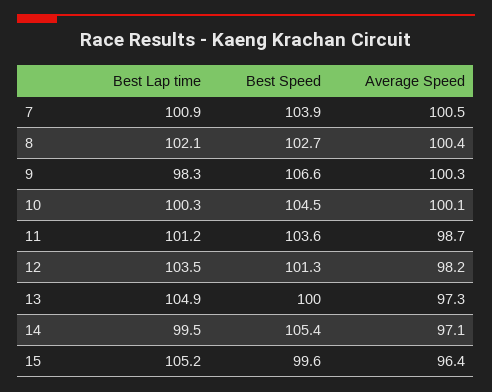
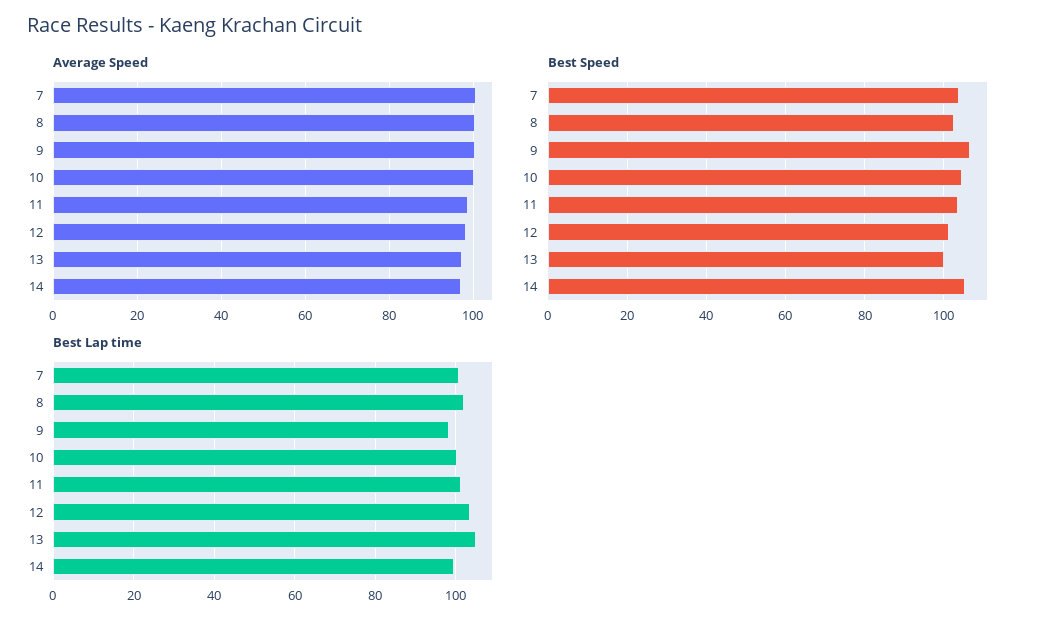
  {
    "Best Lap time": {
      "7": 100.9,
      "8": 102.1,
      "9": 98.3,
      "10": 100.3,
      "11": 101.2,
      "12": 103.5,
      "13": 104.9,
-     "14": 99.5,
+     "14": 99.5
-     "15": 105.2
    },
    "Best Speed": {
      "7": 103.9,
      "8": 102.7,
      "9": 106.6,
      "10": 104.5,
      "11": 103.6,
      "12": 101.3,
      "13": 100,
-     "14": 105.4,
+     "14": 105.4
-     "15": 99.6
    },
    "Average Speed": {
      "7": 100.5,
      "8": 100.4,
      "9": 100.3,
      "10": 100.1,
      "11": 98.7,
      "12": 98.2,
      "13": 97.3,
-     "14": 97.1,
+     "14": 97.1
-     "15": 96.4
    }
  }

